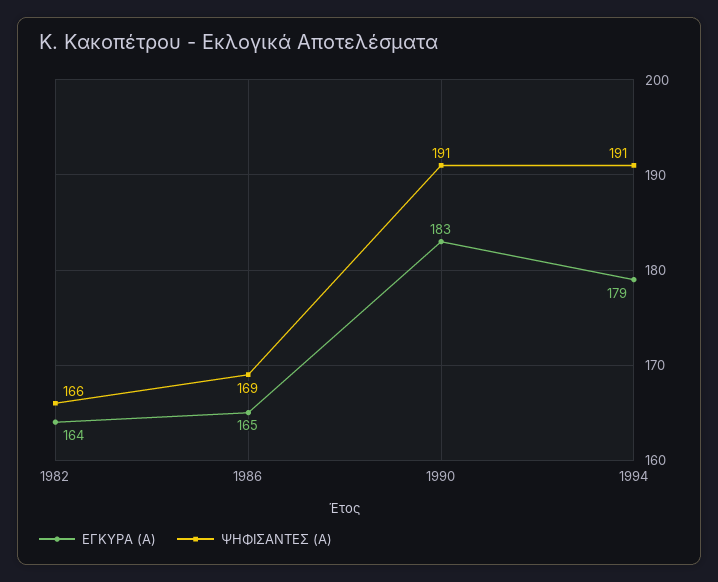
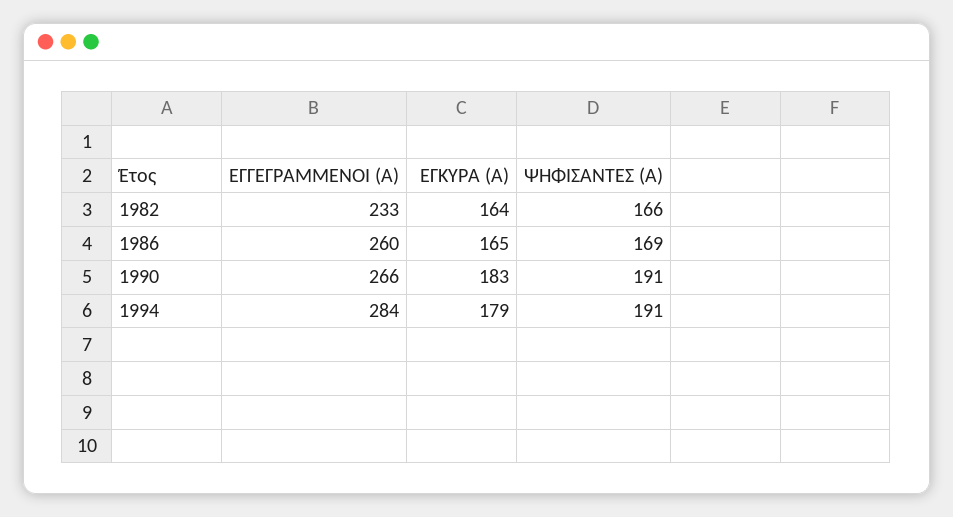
  {
    "ΕΓΚΥΡΑ (Α)": {
      "1982": 164,
      "1986": 165,
      "1990": 183,
      "1994": 179
    },
    "ΨΗΦΙΣΑΝΤΕΣ (Α)": {
      "1982": 166,
      "1986": 169,
      "1990": 191,
      "1994": 191
-   }
+   },
+   "ΕΓΓΕΓΡΑΜΜΕΝΟΙ (Α)": {
+     "1982": 233,
+     "1986": 260,
+     "1990": 266,
+     "1994": 284
+   }
  }

